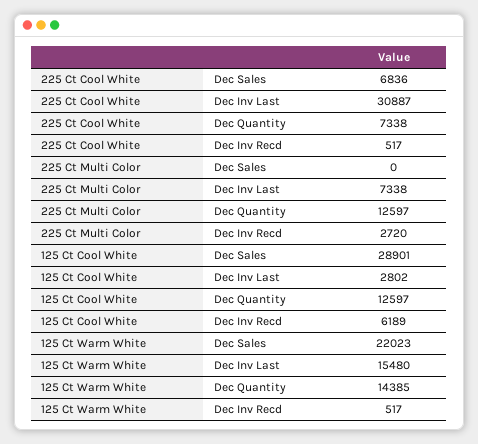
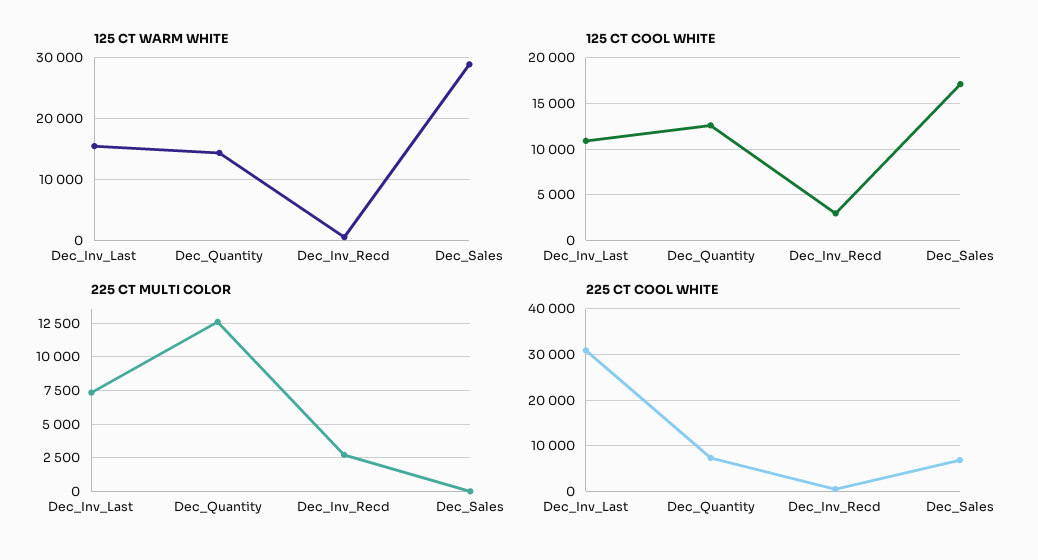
  {
    "225 Ct Cool White": {
      "Dec Sales": 6836,
      "Dec Inv Last": 30887,
      "Dec Quantity": 7338,
      "Dec Inv Recd": 517
    },
    "225 Ct Multi Color": {
      "Dec Sales": 0,
      "Dec Inv Last": 7338,
      "Dec Quantity": 12597,
      "Dec Inv Recd": 2720
    },
    "125 Ct Cool White": {
-     "Dec Sales": 28901,
+     "Dec Sales": 17000,
-     "Dec Inv Last": 2802,
+     "Dec Inv Last": 11000,
      "Dec Quantity": 12597,
-     "Dec Inv Recd": 6189
+     "Dec Inv Recd": 3000
    },
    "125 Ct Warm White": {
-     "Dec Sales": 22023,
+     "Dec Sales": 29000,
      "Dec Inv Last": 15480,
      "Dec Quantity": 14385,
      "Dec Inv Recd": 517
    }
  }

